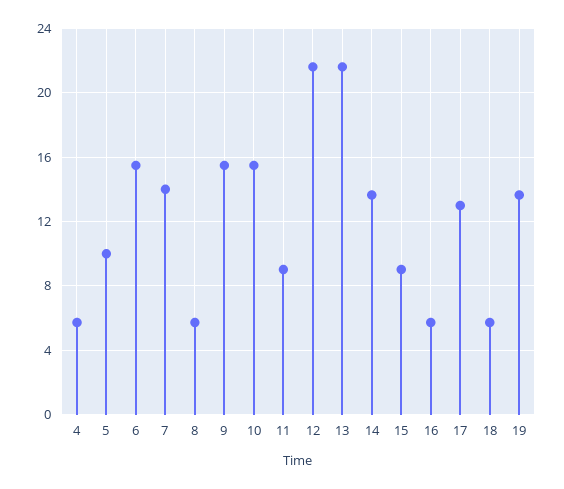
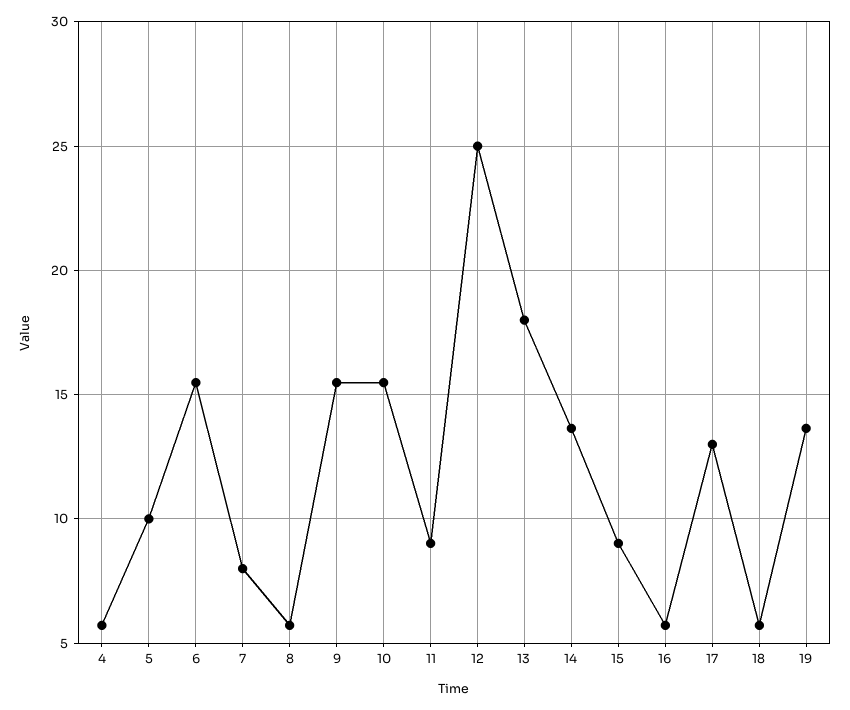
  {
    "4": 5.5,
    "5": 10,
    "6": 15.5,
-   "7": 14,
+   "7": 8,
    "8": 5.5,
    "9": 15.5,
    "10": 15.5,
    "11": 9,
-   "12": 21.5,
+   "12": 25,
-   "13": 21.5,
+   "13": 18,
    "14": 13.5,
    "15": 9,
    "16": 5.5,
    "17": 13,
    "18": 5.5,
    "19": 13.5
  }

